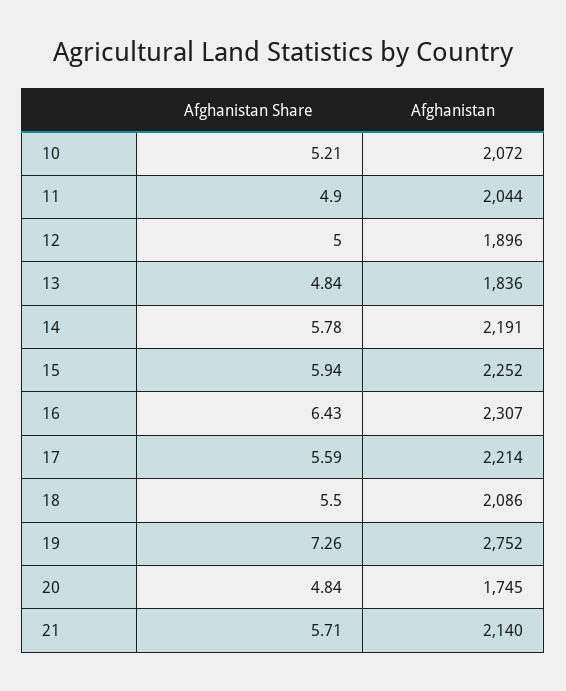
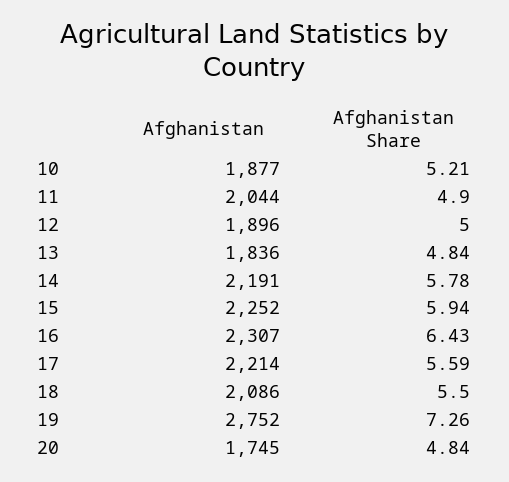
  {
    "Afghanistan Share": {
      "10": 5.21,
      "11": 4.9,
      "12": 5,
      "13": 4.84,
      "14": 5.78,
      "15": 5.94,
      "16": 6.43,
      "17": 5.59,
      "18": 5.5,
      "19": 7.26,
-     "20": 4.84,
+     "20": 4.84
-     "21": 5.71
    },
    "Afghanistan": {
-     "10": 2072,
+     "10": 1877,
      "11": 2044,
      "12": 1896,
      "13": 1836,
      "14": 2191,
      "15": 2252,
      "16": 2307,
      "17": 2214,
      "18": 2086,
      "19": 2752,
-     "20": 1745,
+     "20": 1745
-     "21": 2140
    }
  }

